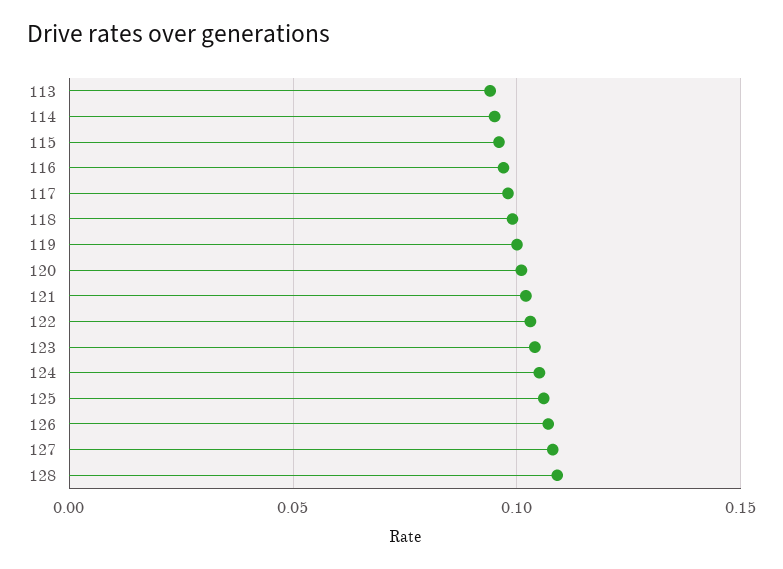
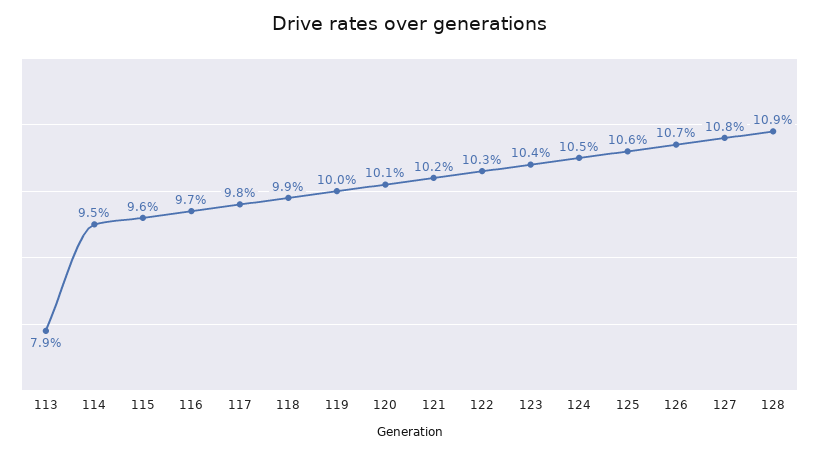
  {
-   "113": 0.095,
+   "113": 0.079,
    "114": 0.095,
    "115": 0.096,
    "116": 0.097,
    "117": 0.098,
    "118": 0.099,
    "119": 0.1,
    "120": 0.101,
    "121": 0.102,
    "122": 0.103,
    "123": 0.104,
    "124": 0.105,
    "125": 0.106,
    "126": 0.107,
    "127": 0.108,
    "128": 0.109
  }

